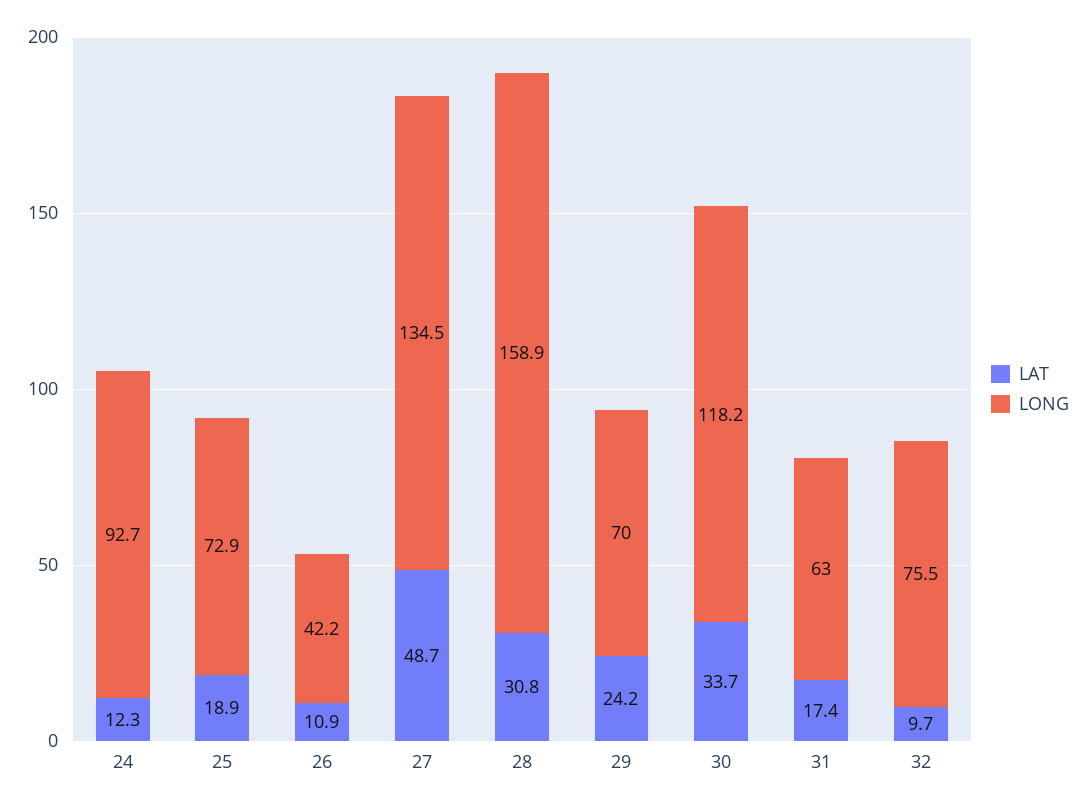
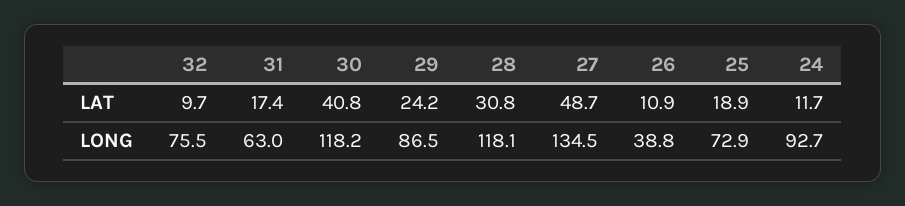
  {
    "LAT": {
-     "24": 12.3,
+     "24": 11.7,
      "25": 18.9,
      "26": 10.9,
      "27": 48.7,
      "28": 30.8,
      "29": 24.2,
-     "30": 33.7,
+     "30": 40.8,
      "31": 17.4,
      "32": 9.7
    },
    "LONG": {
      "24": 92.7,
      "25": 72.9,
-     "26": 42.2,
+     "26": 38.8,
      "27": 134.5,
-     "28": 158.9,
+     "28": 118.1,
-     "29": 70,
+     "29": 86.5,
      "30": 118.2,
      "31": 63,
      "32": 75.5
    }
  }

